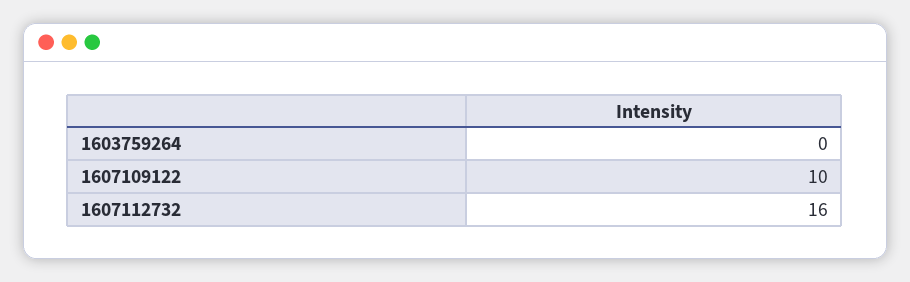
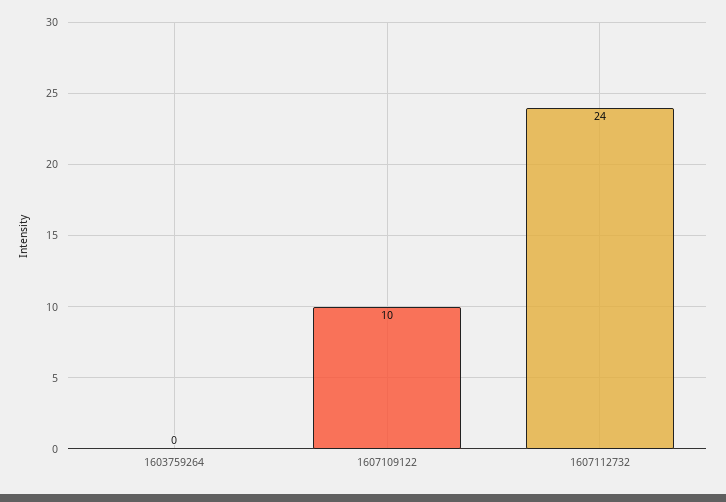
  {
    "1603759264": 0,
    "1607109122": 10,
-   "1607112732": 16
+   "1607112732": 24
  }

